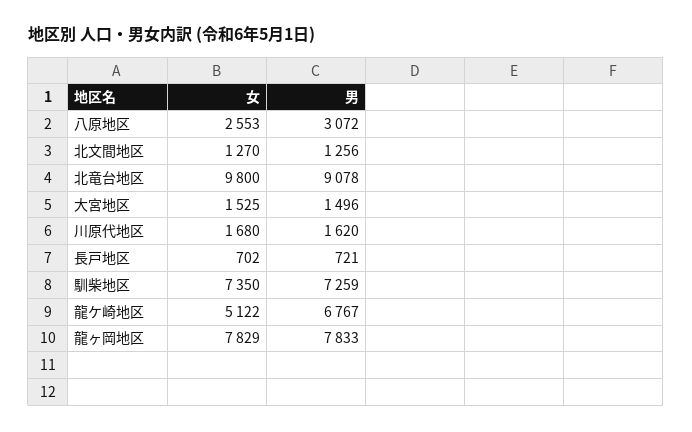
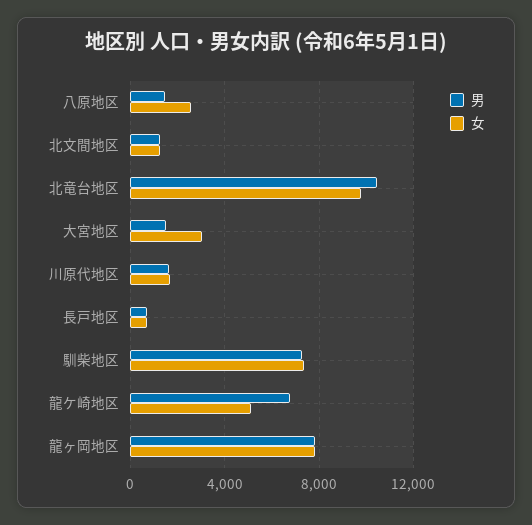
  {
    "女": {
      "八原地区": 2553,
      "北文間地区": 1270,
      "北竜台地区": 9800,
-     "大宮地区": 1525,
+     "大宮地区": 3000,
      "川原代地区": 1680,
      "長戸地区": 702,
      "馴柴地区": 7350,
      "龍ケ崎地区": 5122,
      "龍ヶ岡地区": 7829
    },
    "男": {
-     "八原地区": 3072,
+     "八原地区": 1500,
      "北文間地区": 1256,
-     "北竜台地区": 9078,
+     "北竜台地区": 10500,
      "大宮地区": 1496,
      "川原代地区": 1620,
      "長戸地区": 721,
      "馴柴地区": 7259,
      "龍ケ崎地区": 6767,
      "龍ヶ岡地区": 7833
    }
  }

